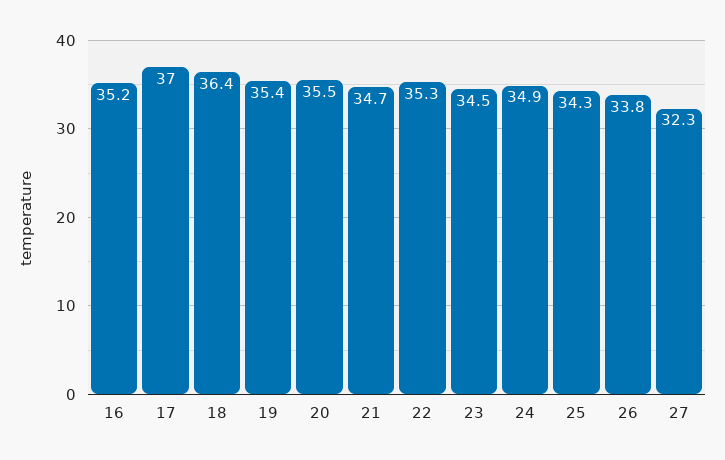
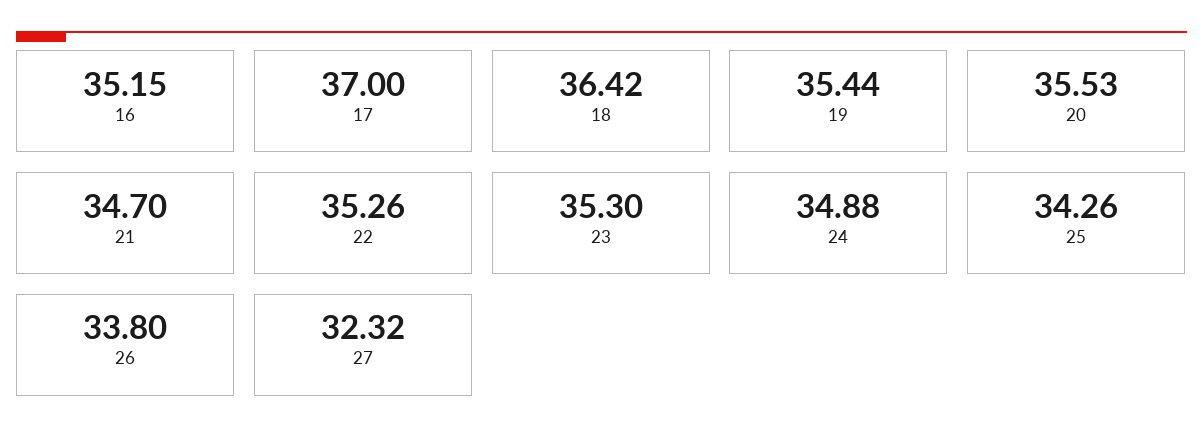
  {
    "16": 35.15,
    "17": 37,
    "18": 36.42,
    "19": 35.44,
    "20": 35.53,
    "21": 34.7,
    "22": 35.26,
-   "23": 34.5,
+   "23": 35.3,
    "24": 34.88,
    "25": 34.26,
    "26": 33.8,
    "27": 32.32
  }

